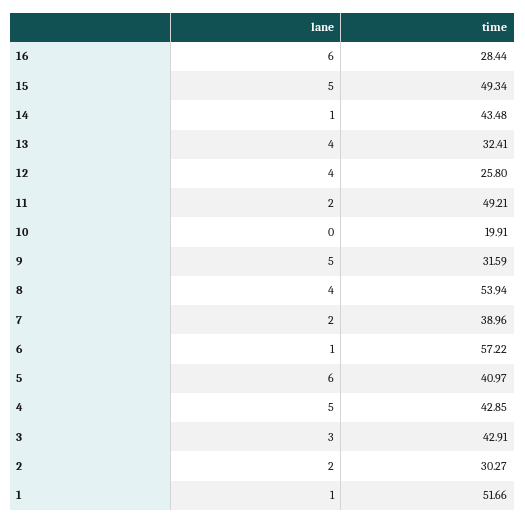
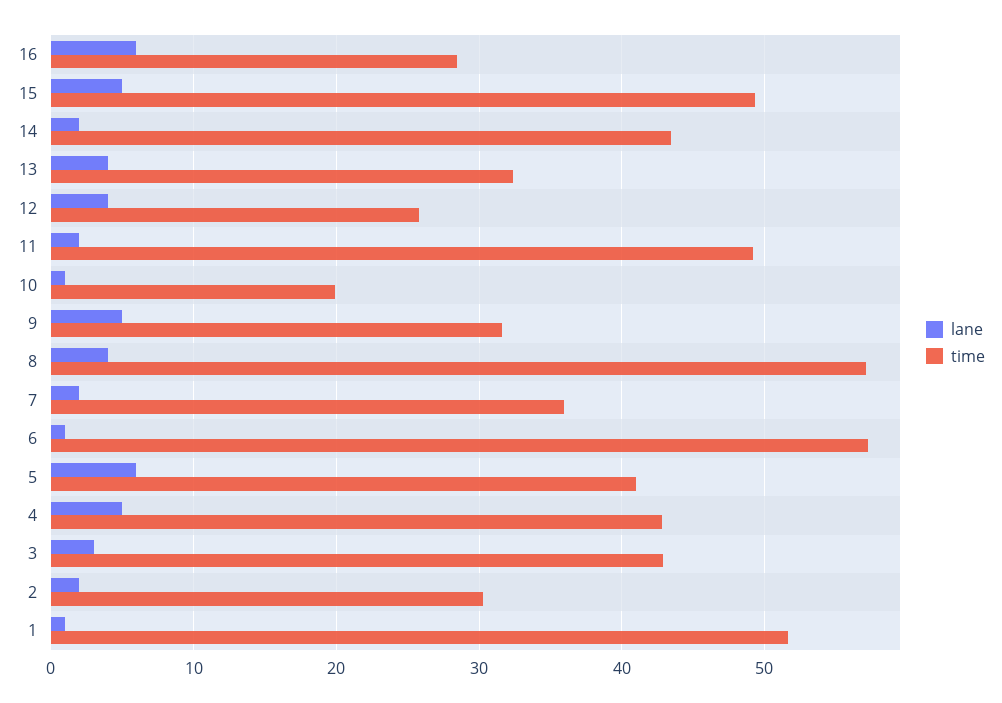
  {
    "lane": {
      "16": 6,
      "15": 5,
-     "14": 1,
+     "14": 2,
      "13": 4,
      "12": 4,
      "11": 2,
-     "10": 0,
+     "10": 1,
      "9": 5,
      "8": 4,
      "7": 2,
      "6": 1,
      "5": 6,
      "4": 5,
      "3": 3,
      "2": 2,
      "1": 1
    },
    "time": {
      "16": 28.44,
      "15": 49.34,
      "14": 43.48,
      "13": 32.41,
      "12": 25.8,
      "11": 49.21,
      "10": 19.91,
      "9": 31.59,
-     "8": 53.94,
+     "8": 57,
-     "7": 38.96,
+     "7": 36,
      "6": 57.22,
      "5": 40.97,
      "4": 42.85,
      "3": 42.91,
      "2": 30.27,
      "1": 51.66
    }
  }

